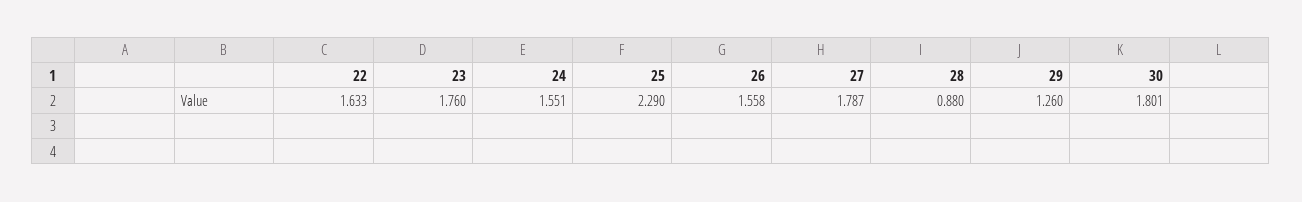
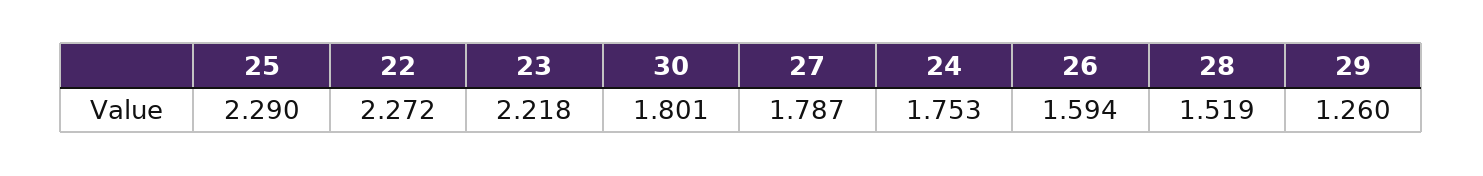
  {
-   "22": 1.633,
+   "22": 2.272,
-   "23": 1.76,
+   "23": 2.218,
-   "24": 1.551,
+   "24": 1.753,
    "25": 2.29,
-   "26": 1.558,
+   "26": 1.594,
    "27": 1.787,
-   "28": 0.88,
+   "28": 1.519,
    "29": 1.26,
    "30": 1.801
  }

